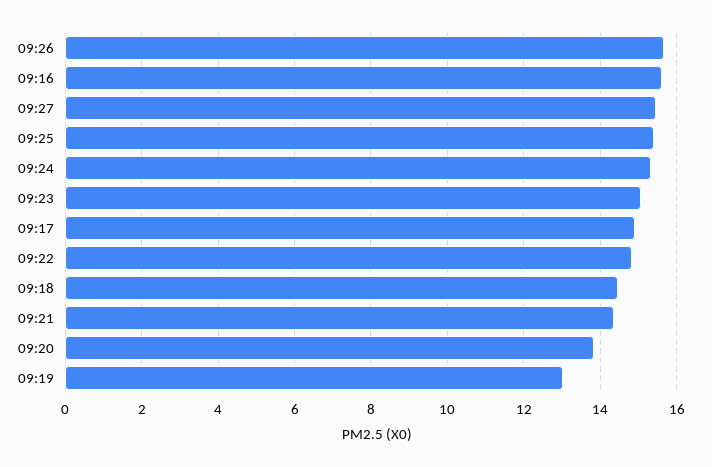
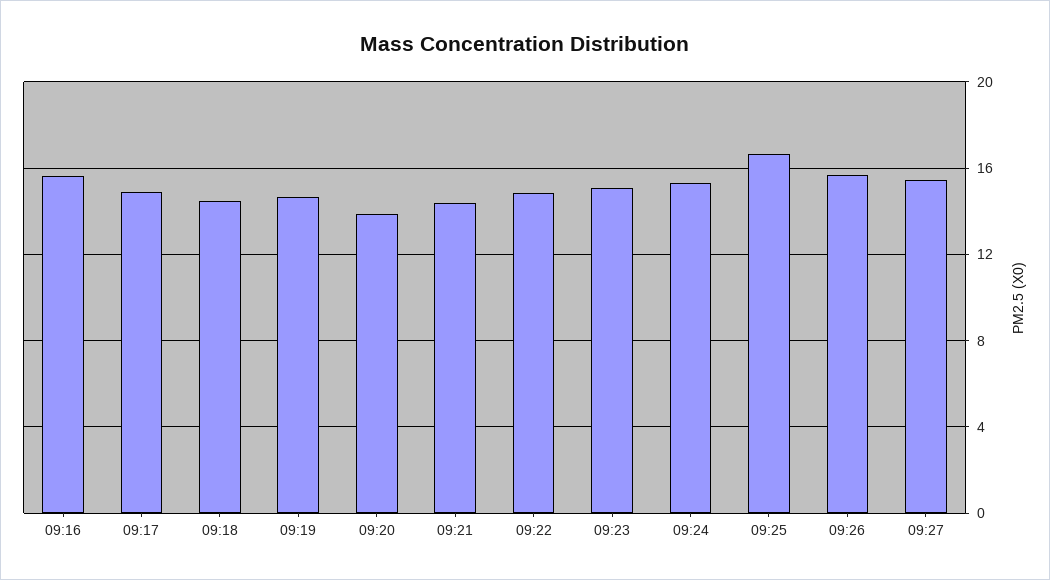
  {
    "09:26": 15.6,
    "09:16": 15.6,
    "09:27": 15.4,
-   "09:25": 15.4,
+   "09:25": 16.5,
    "09:24": 15.4,
    "09:23": 15,
    "09:17": 15,
    "09:22": 14.8,
    "09:18": 14.4,
    "09:21": 14.4,
    "09:20": 13.8,
-   "09:19": 13
+   "09:19": 14.5
  }

